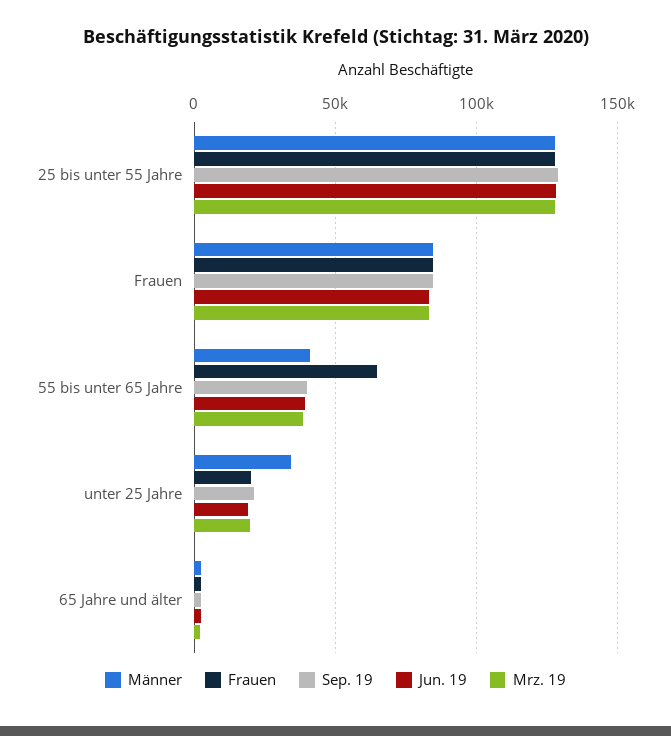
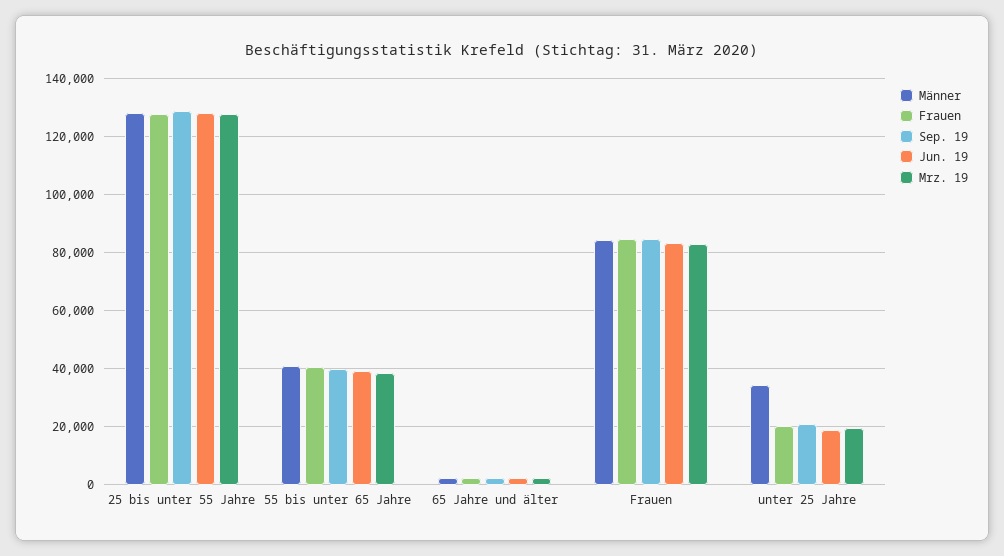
  {
    "Männer": {
      "25 bis unter 55 Jahre": 127500,
      "Frauen": 85000,
      "55 bis unter 65 Jahre": 40000,
      "unter 25 Jahre": 35000,
      "65 Jahre und älter": 2500
    },
    "Frauen": {
      "25 bis unter 55 Jahre": 127500,
      "Frauen": 85000,
-     "55 bis unter 65 Jahre": 65000,
+     "55 bis unter 65 Jahre": 40000,
      "unter 25 Jahre": 20000,
      "65 Jahre und älter": 2500
    },
    "Sep. 19": {
      "25 bis unter 55 Jahre": 130000,
      "Frauen": 85000,
      "55 bis unter 65 Jahre": 40000,
      "unter 25 Jahre": 20000,
      "65 Jahre und älter": 2500
    },
    "Jun. 19": {
      "25 bis unter 55 Jahre": 127500,
      "Frauen": 82500,
      "55 bis unter 65 Jahre": 40000,
      "unter 25 Jahre": 20000,
      "65 Jahre und älter": 2500
    },
    "Mrz. 19": {
      "25 bis unter 55 Jahre": 127500,
      "Frauen": 82500,
      "55 bis unter 65 Jahre": 37500,
      "unter 25 Jahre": 20000,
      "65 Jahre und älter": 2500
    }
  }

